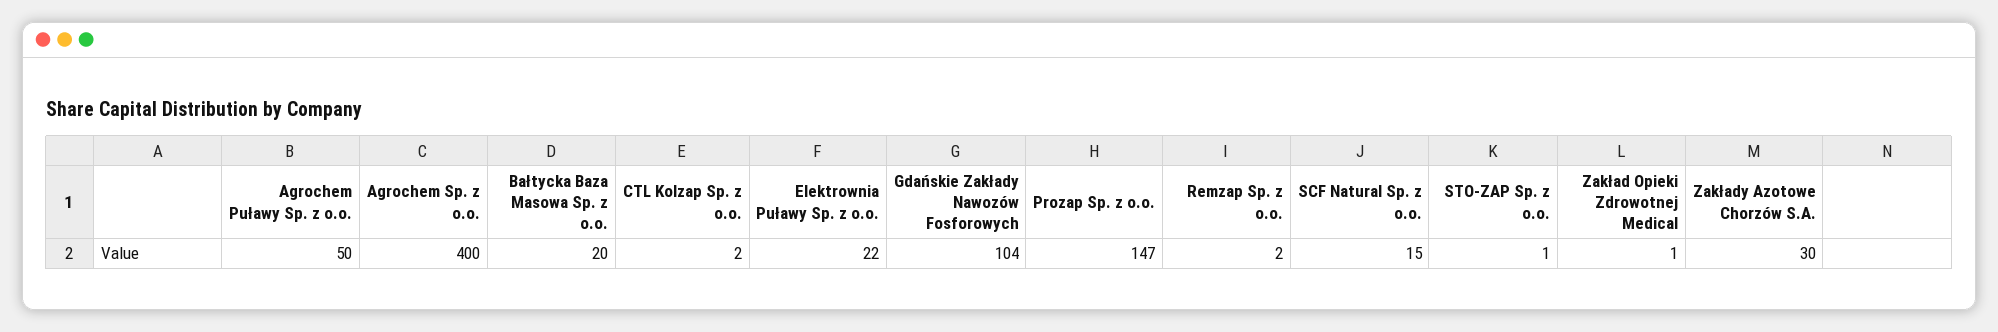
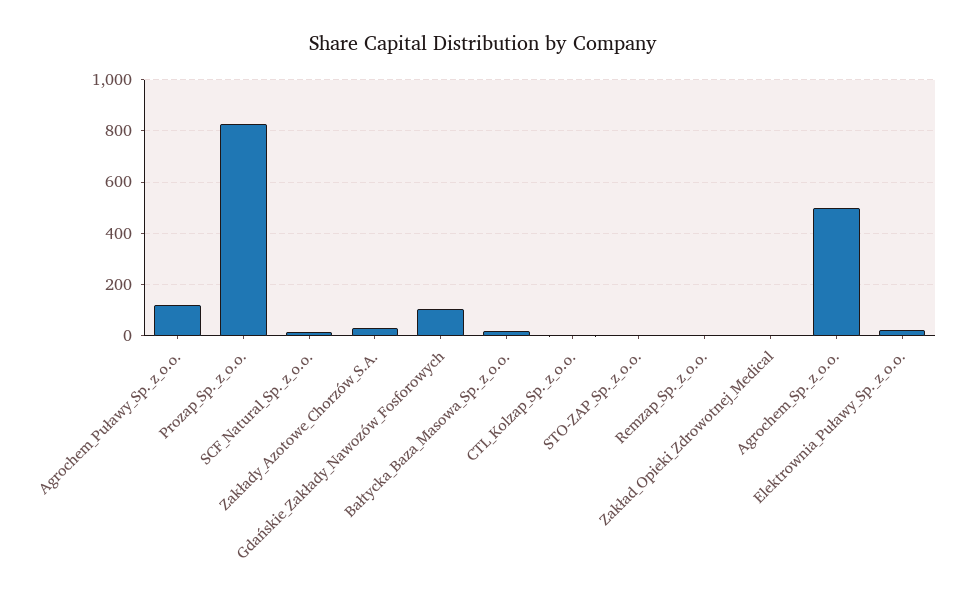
  {
-   "Agrochem Puławy Sp. z o.o.": 50,
+   "Agrochem Puławy Sp. z o.o.": 125,
-   "Agrochem Sp. z o.o.": 400,
+   "Agrochem Sp. z o.o.": 500,
    "Bałtycka Baza Masowa Sp. z o.o.": 20,
    "CTL Kolzap Sp. z o.o.": 2,
    "Elektrownia Puławy Sp. z o.o.": 22,
    "Gdańskie Zakłady Nawozów Fosforowych": 104,
-   "Prozap Sp. z o.o.": 147,
+   "Prozap Sp. z o.o.": 825,
    "Remzap Sp. z o.o.": 2,
    "SCF Natural Sp. z o.o.": 15,
    "STO-ZAP Sp. z o.o.": 1,
    "Zakład Opieki Zdrowotnej Medical": 1,
    "Zakłady Azotowe Chorzów S.A.": 30
  }

